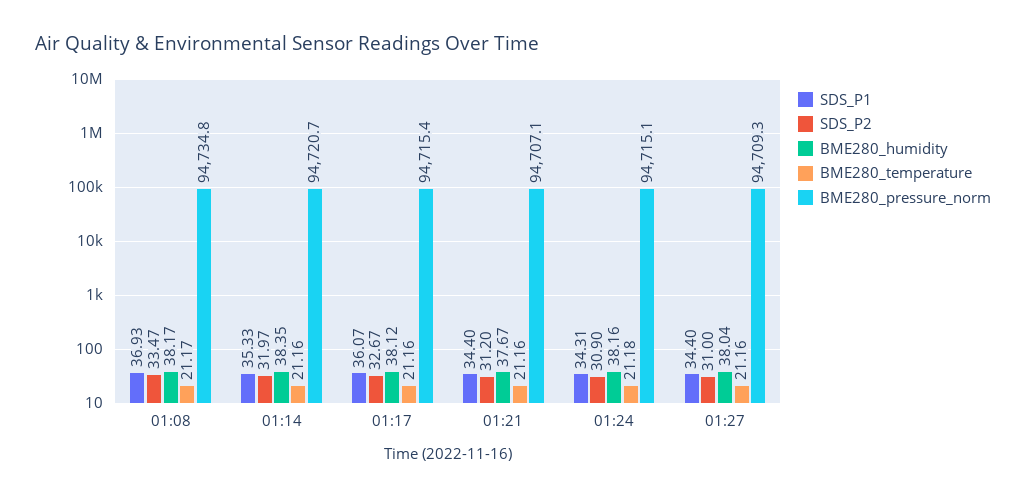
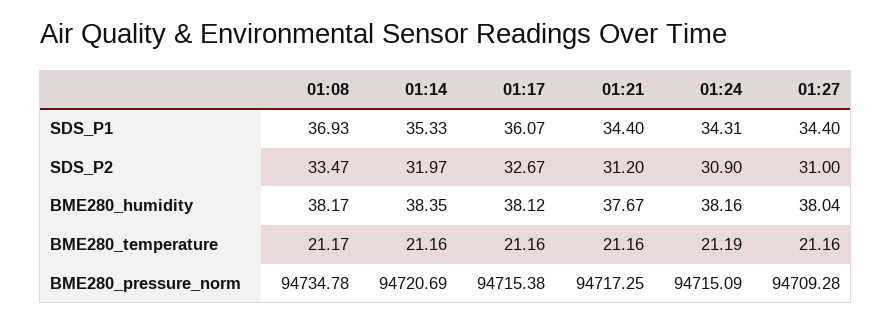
  {
    "SDS_P1": {
      "01:08": 36.93,
      "01:14": 35.33,
      "01:17": 36.07,
      "01:21": 34.4,
      "01:24": 34.31,
      "01:27": 34.4
    },
    "SDS_P2": {
      "01:08": 33.47,
      "01:14": 31.97,
      "01:17": 32.67,
      "01:21": 31.2,
      "01:24": 30.9,
      "01:27": 31
    },
    "BME280_humidity": {
      "01:08": 38.17,
      "01:14": 38.35,
      "01:17": 38.12,
      "01:21": 37.67,
      "01:24": 38.16,
      "01:27": 38.04
    },
    "BME280_temperature": {
      "01:08": 21.17,
      "01:14": 21.16,
      "01:17": 21.16,
      "01:21": 21.16,
-     "01:24": 21.18,
+     "01:24": 21.19,
      "01:27": 21.16
    },
    "BME280_pressure_norm": {
      "01:08": 94734.78,
      "01:14": 94720.69,
      "01:17": 94715.38,
-     "01:21": 94707.1,
+     "01:21": 94717.25,
      "01:24": 94715.09,
      "01:27": 94709.28
    }
  }

